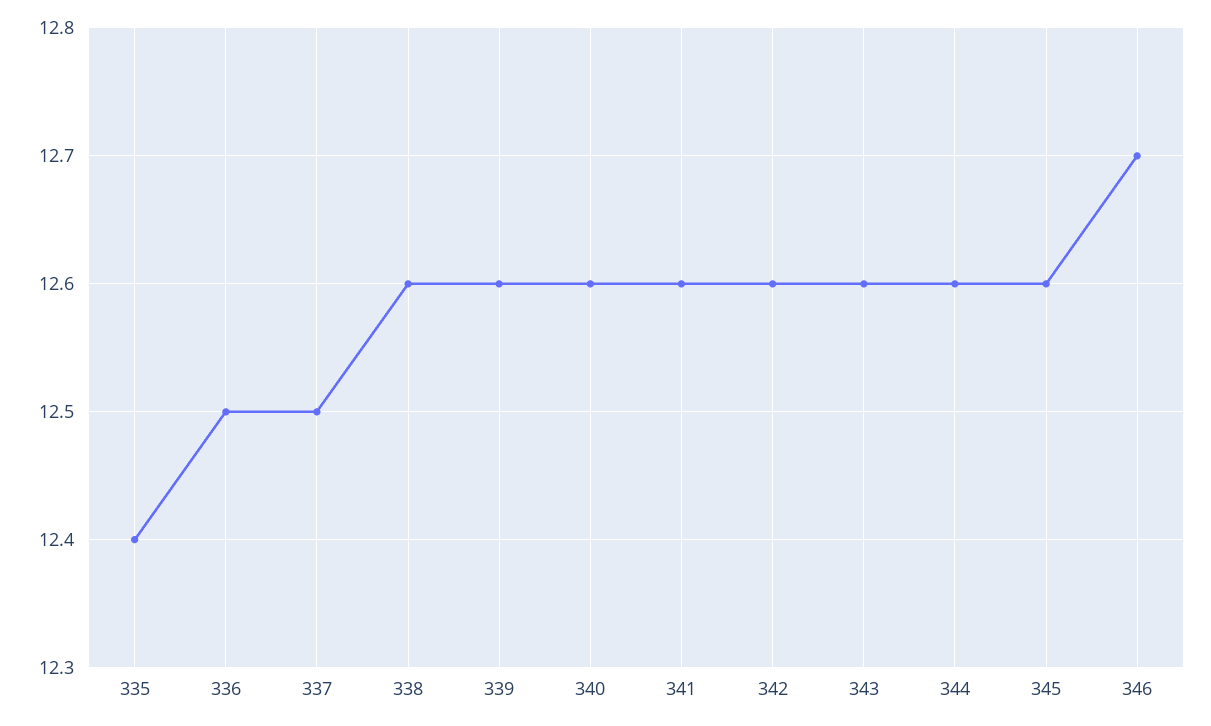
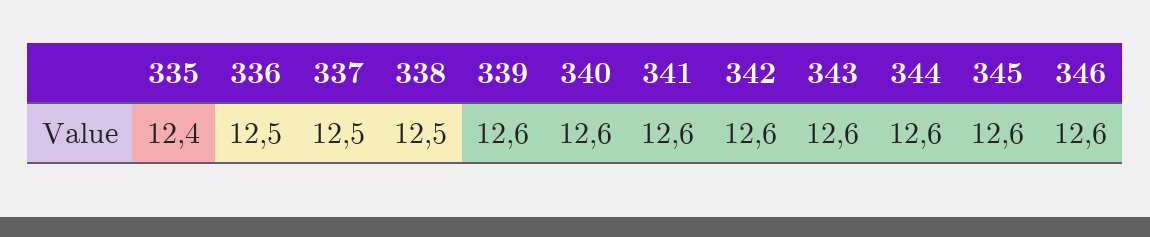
  {
    "335": 12.4,
    "336": 12.5,
    "337": 12.5,
-   "338": 12.6,
+   "338": 12.5,
    "339": 12.6,
    "340": 12.6,
    "341": 12.6,
    "342": 12.6,
    "343": 12.6,
    "344": 12.6,
    "345": 12.6,
-   "346": 12.7
+   "346": 12.6
  }

